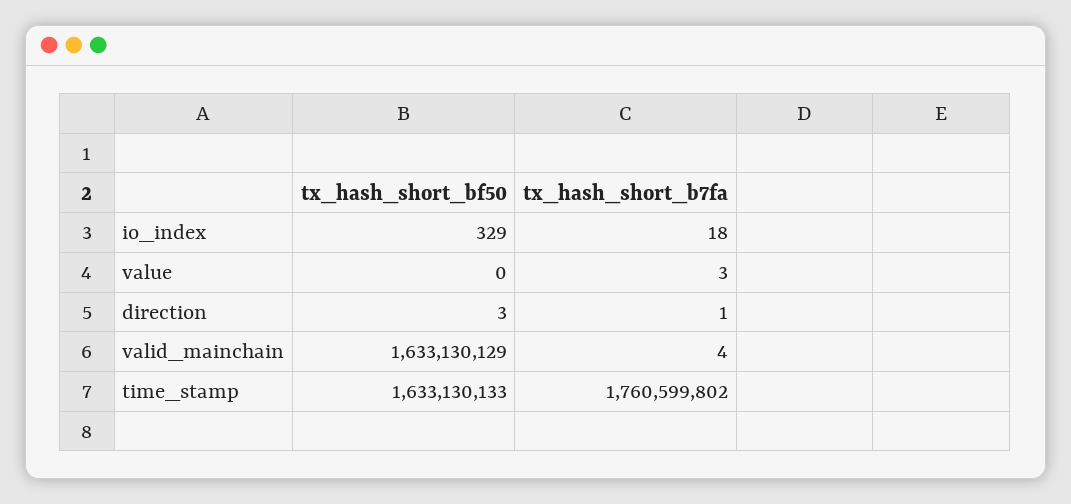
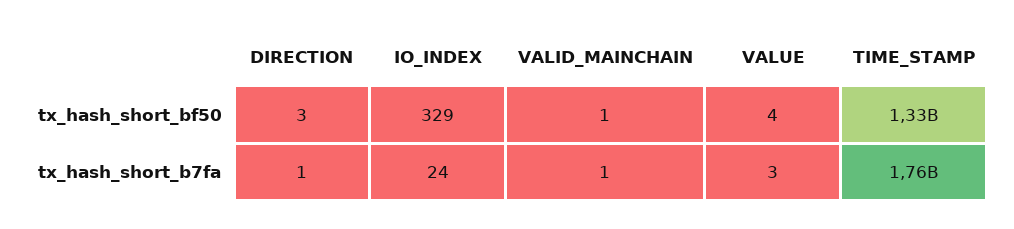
  {
    "tx_hash_short_bf50": {
      "io_index": 329,
-     "value": 0,
+     "value": 4,
      "direction": 3,
-     "valid_mainchain": 1633130129,
+     "valid_mainchain": 1,
-     "time_stamp": 1633130133
+     "time_stamp": 1330000000
    },
    "tx_hash_short_b7fa": {
-     "io_index": 18,
+     "io_index": 24,
      "value": 3,
      "direction": 1,
-     "valid_mainchain": 4,
+     "valid_mainchain": 1,
      "time_stamp": 1760599802
    }
  }

